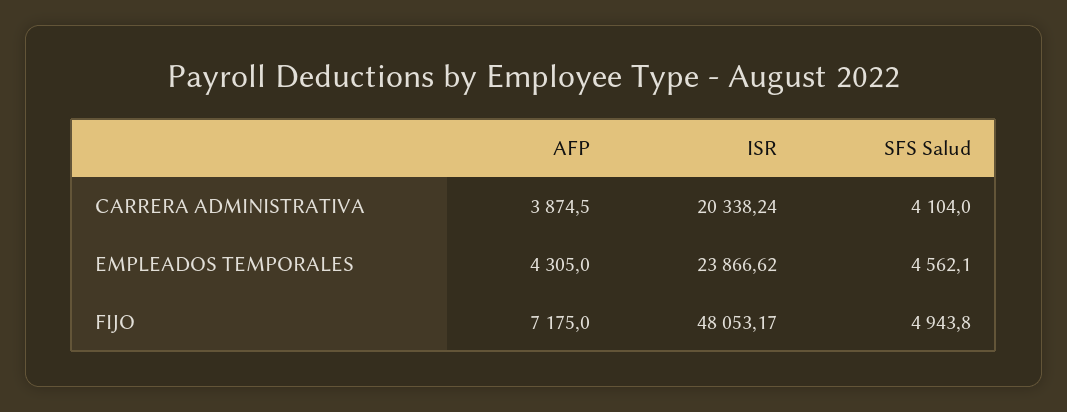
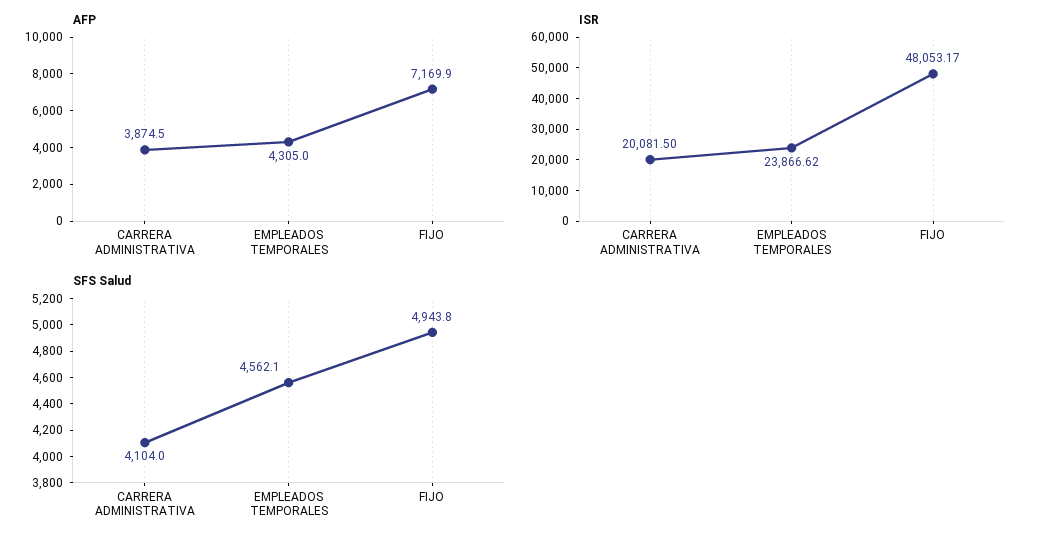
  {
    "AFP": {
      "CARRERA ADMINISTRATIVA": 3874.5,
      "EMPLEADOS TEMPORALES": 4305,
-     "FIJO": 7175
+     "FIJO": 7169.9
    },
    "ISR": {
-     "CARRERA ADMINISTRATIVA": 20338.24,
+     "CARRERA ADMINISTRATIVA": 20081.5,
      "EMPLEADOS TEMPORALES": 23866.62,
      "FIJO": 48053.17
    },
    "SFS Salud": {
      "CARRERA ADMINISTRATIVA": 4104,
      "EMPLEADOS TEMPORALES": 4562.1,
      "FIJO": 4943.8
    }
  }

